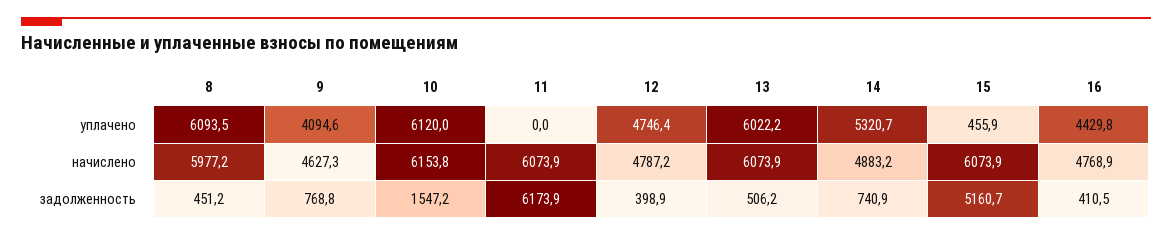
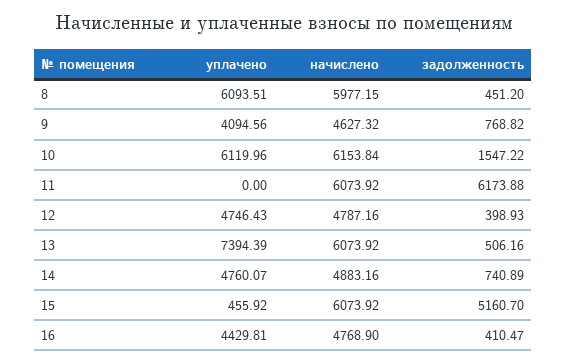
  {
    "8": {
      "уплачено": 6093.51,
      "начислено": 5977.15,
      "задолженность": 451.2
    },
    "9": {
      "уплачено": 4094.56,
      "начислено": 4627.32,
      "задолженность": 768.82
    },
    "10": {
      "уплачено": 6119.96,
      "начислено": 6153.84,
      "задолженность": 1547.22
    },
    "11": {
      "уплачено": 0,
      "начислено": 6073.92,
      "задолженность": 6173.88
    },
    "12": {
      "уплачено": 4746.43,
      "начислено": 4787.16,
      "задолженность": 398.93
    },
    "13": {
-     "уплачено": 6022.2,
+     "уплачено": 7394.39,
      "начислено": 6073.92,
      "задолженность": 506.16
    },
    "14": {
-     "уплачено": 5320.7,
+     "уплачено": 4760.07,
      "начислено": 4883.16,
      "задолженность": 740.89
    },
    "15": {
      "уплачено": 455.92,
      "начислено": 6073.92,
      "задолженность": 5160.7
    },
    "16": {
      "уплачено": 4429.81,
      "начислено": 4768.9,
      "задолженность": 410.47
    }
  }

